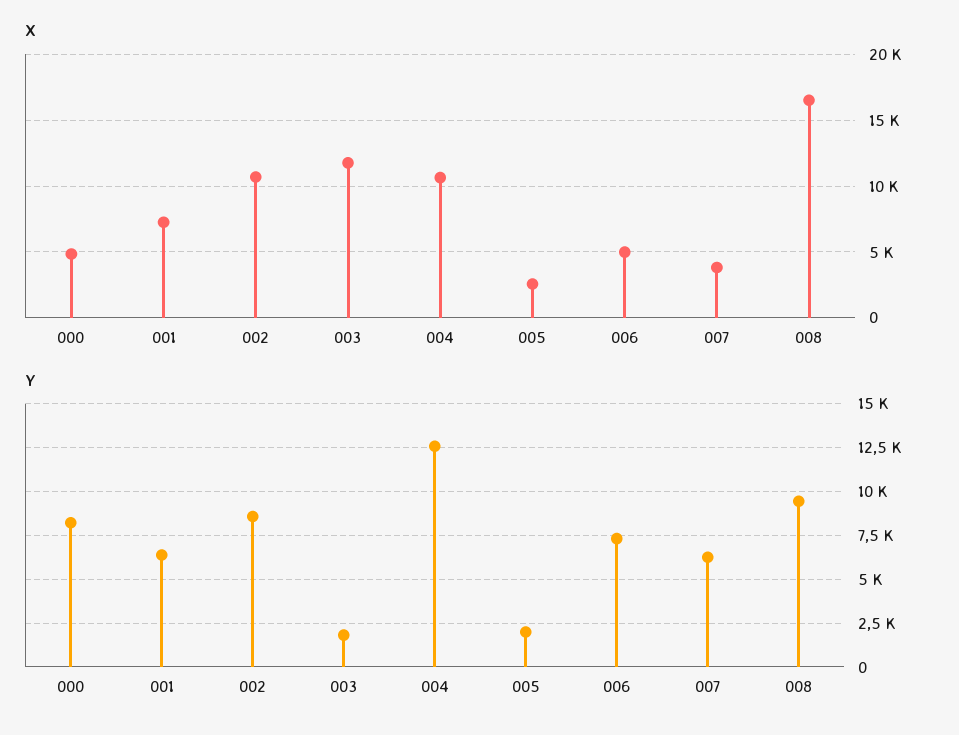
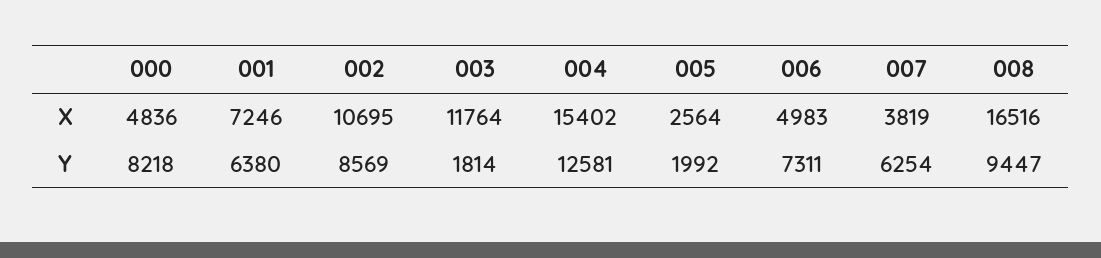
  {
    "X": {
      "000": 4836,
      "001": 7246,
      "002": 10695,
      "003": 11764,
-     "004": 10500,
+     "004": 15402,
      "005": 2564,
      "006": 4983,
      "007": 3819,
      "008": 16516
    },
    "Y": {
      "000": 8218,
      "001": 6380,
      "002": 8569,
      "003": 1814,
      "004": 12581,
      "005": 1992,
      "006": 7311,
      "007": 6254,
      "008": 9447
    }
  }

